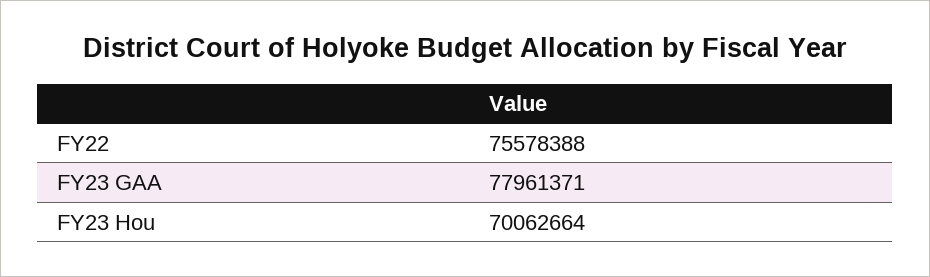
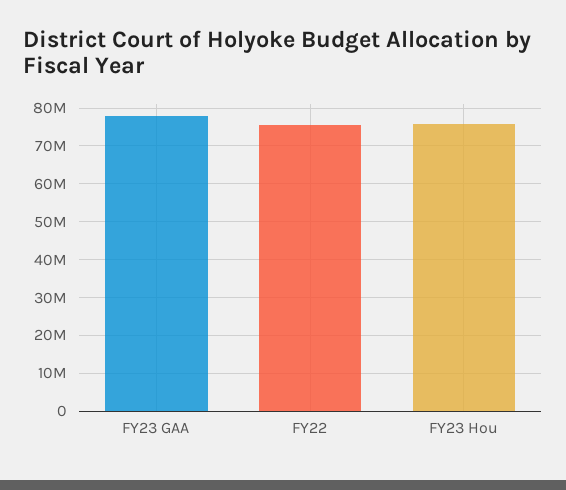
  {
    "FY22": 75578388,
    "FY23 GAA": 77961371,
-   "FY23 Hou": 70062664
+   "FY23 Hou": 76000000
  }

